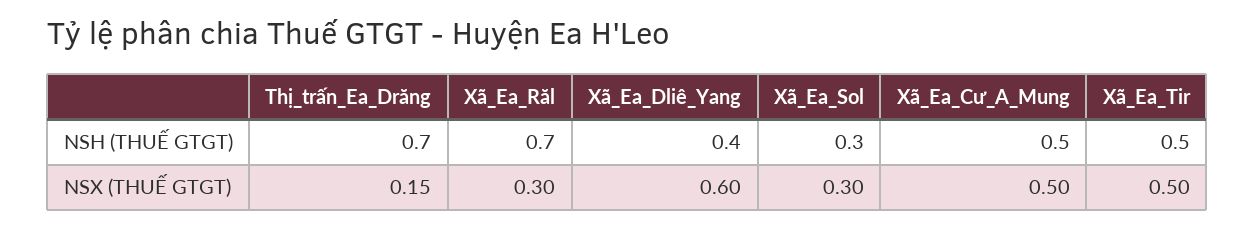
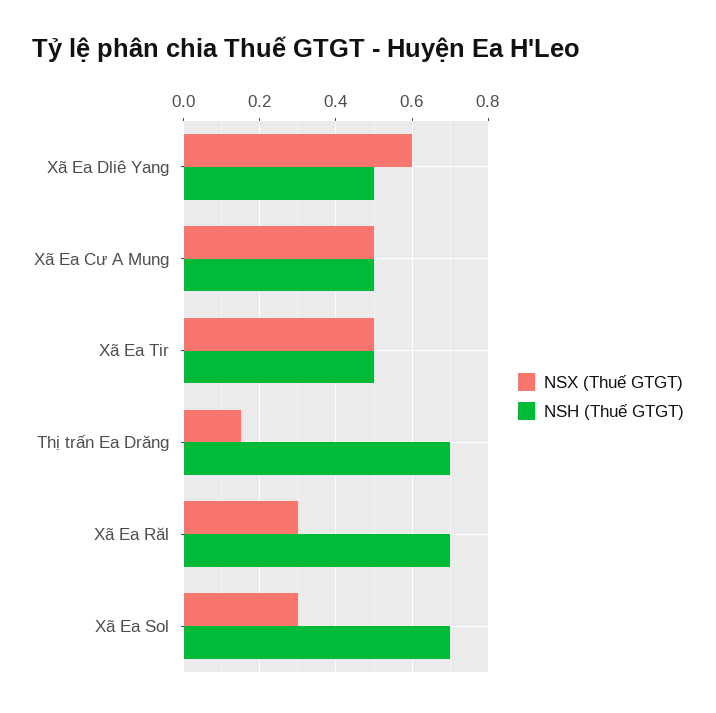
  {
    "NSH (THUẾ GTGT)": {
      "Thị_trấn_Ea_Drăng": 0.7,
      "Xã_Ea_Răl": 0.7,
-     "Xã_Ea_Dliê_Yang": 0.4,
+     "Xã_Ea_Dliê_Yang": 0.5,
-     "Xã_Ea_Sol": 0.3,
+     "Xã_Ea_Sol": 0.7,
      "Xã_Ea_Cư_A_Mung": 0.5,
      "Xã_Ea_Tir": 0.5
    },
    "NSX (THUẾ GTGT)": {
      "Thị_trấn_Ea_Drăng": 0.15,
      "Xã_Ea_Răl": 0.3,
      "Xã_Ea_Dliê_Yang": 0.6,
      "Xã_Ea_Sol": 0.3,
      "Xã_Ea_Cư_A_Mung": 0.5,
      "Xã_Ea_Tir": 0.5
    }
  }

